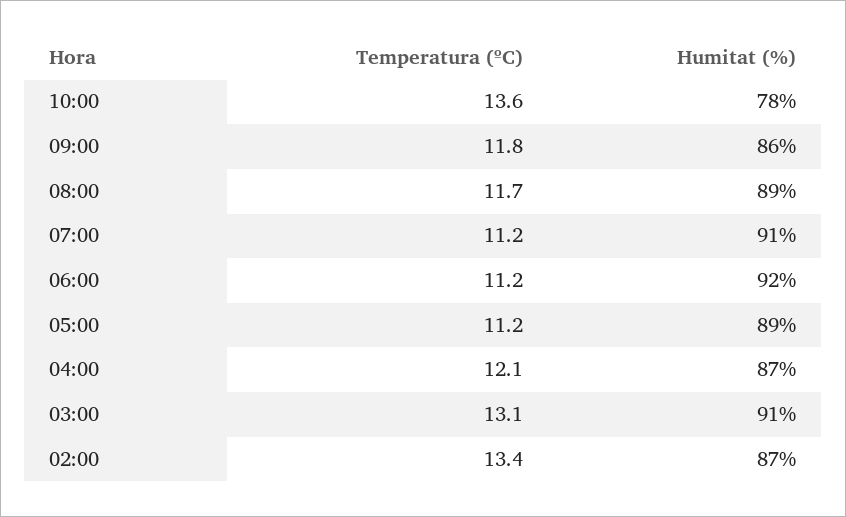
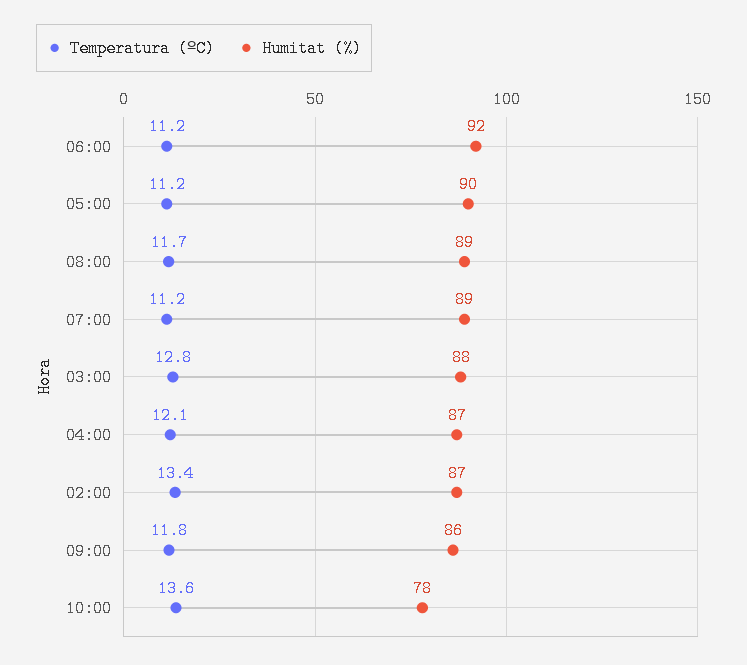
  {
    "Temperatura (ºC)": {
      "10:00": 13.6,
      "09:00": 11.8,
      "08:00": 11.7,
      "07:00": 11.2,
      "06:00": 11.2,
      "05:00": 11.2,
      "04:00": 12.1,
-     "03:00": 13.1,
+     "03:00": 12.8,
      "02:00": 13.4
    },
    "Humitat (%)": {
      "10:00": 78,
      "09:00": 86,
      "08:00": 89,
-     "07:00": 91,
+     "07:00": 89,
      "06:00": 92,
-     "05:00": 89,
+     "05:00": 90,
      "04:00": 87,
-     "03:00": 91,
+     "03:00": 88,
      "02:00": 87
    }
  }

